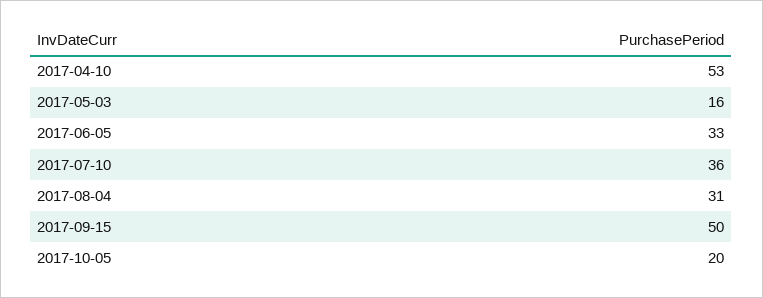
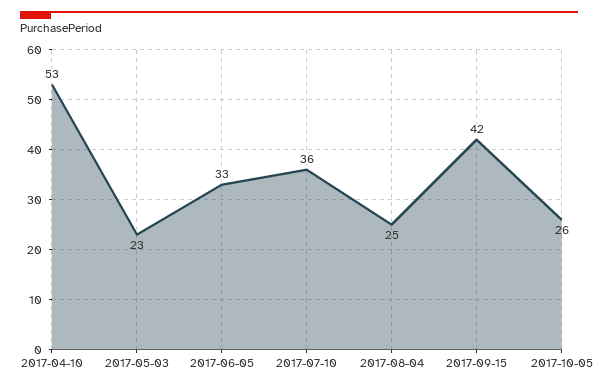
  {
    "2017-04-10": 53,
-   "2017-05-03": 16,
+   "2017-05-03": 23,
    "2017-06-05": 33,
    "2017-07-10": 36,
-   "2017-08-04": 31,
+   "2017-08-04": 25,
-   "2017-09-15": 50,
+   "2017-09-15": 42,
-   "2017-10-05": 20
+   "2017-10-05": 26
  }

